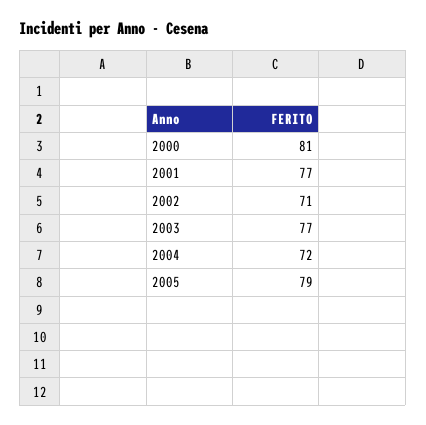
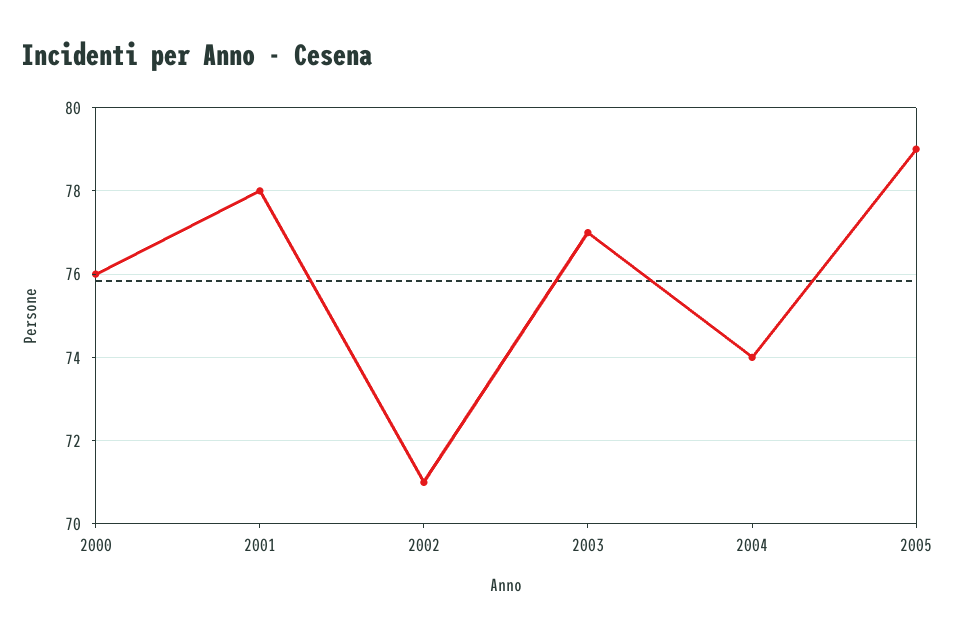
  {
-   "2000": 81,
+   "2000": 76,
-   "2001": 77,
+   "2001": 78,
    "2002": 71,
    "2003": 77,
-   "2004": 72,
+   "2004": 74,
    "2005": 79
  }

